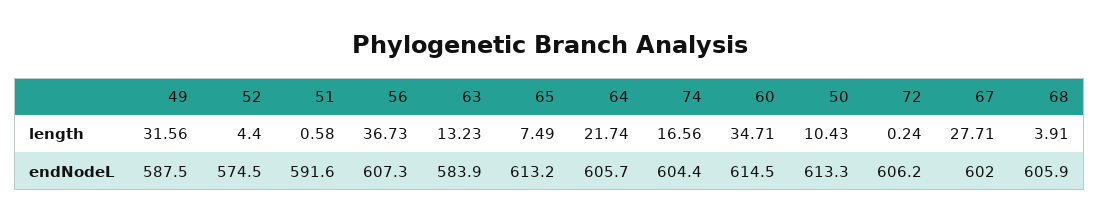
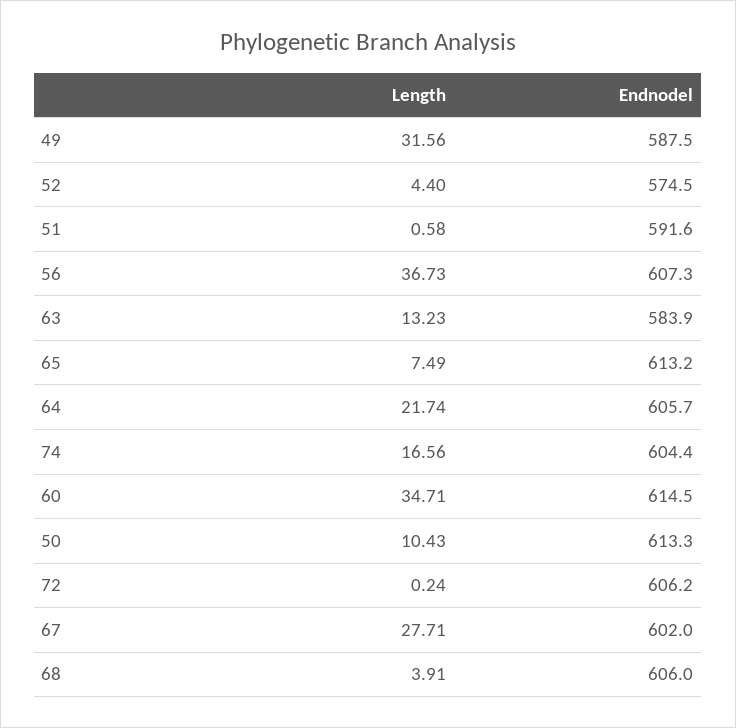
  {
    "49": {
      "length": 31.56,
      "endNodeL": 587.5
    },
    "52": {
      "length": 4.4,
      "endNodeL": 574.5
    },
    "51": {
      "length": 0.58,
      "endNodeL": 591.6
    },
    "56": {
      "length": 36.73,
      "endNodeL": 607.3
    },
    "63": {
      "length": 13.23,
      "endNodeL": 583.9
    },
    "65": {
      "length": 7.49,
      "endNodeL": 613.2
    },
    "64": {
      "length": 21.74,
      "endNodeL": 605.7
    },
    "74": {
      "length": 16.56,
      "endNodeL": 604.4
    },
    "60": {
      "length": 34.71,
      "endNodeL": 614.5
    },
    "50": {
      "length": 10.43,
      "endNodeL": 613.3
    },
    "72": {
      "length": 0.24,
      "endNodeL": 606.2
    },
    "67": {
      "length": 27.71,
      "endNodeL": 602
    },
    "68": {
      "length": 3.91,
-     "endNodeL": 605.9
+     "endNodeL": 606
    }
  }

